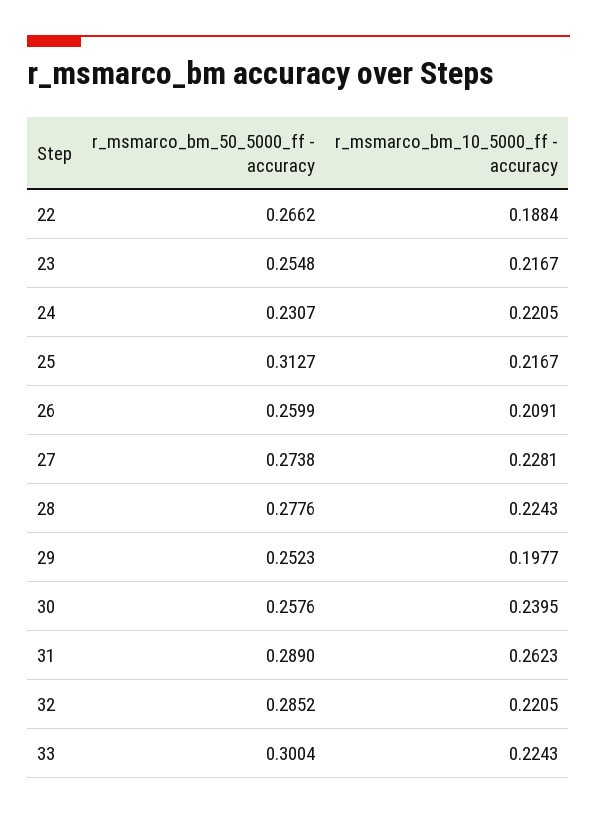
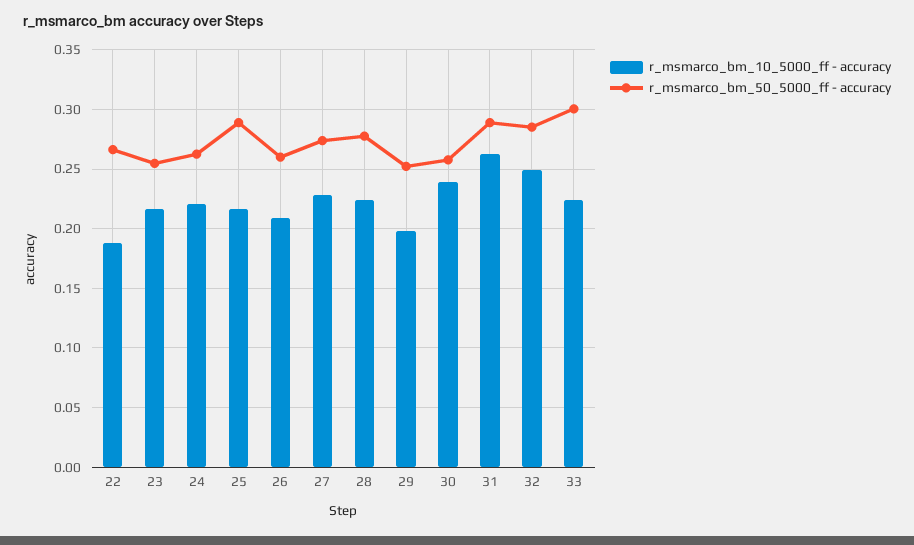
  {
    "r_msmarco_bm_50_5000_ff - accuracy": {
      "22": 0.2662,
      "23": 0.2548,
-     "24": 0.2307,
+     "24": 0.26,
-     "25": 0.3127,
+     "25": 0.29,
      "26": 0.2599,
      "27": 0.2738,
      "28": 0.2776,
      "29": 0.2523,
      "30": 0.2576,
      "31": 0.289,
      "32": 0.2852,
      "33": 0.3004
    },
    "r_msmarco_bm_10_5000_ff - accuracy": {
      "22": 0.1884,
      "23": 0.2167,
      "24": 0.2205,
      "25": 0.2167,
      "26": 0.2091,
      "27": 0.2281,
      "28": 0.2243,
      "29": 0.1977,
      "30": 0.2395,
      "31": 0.2623,
-     "32": 0.2205,
+     "32": 0.25,
      "33": 0.2243
    }
  }

